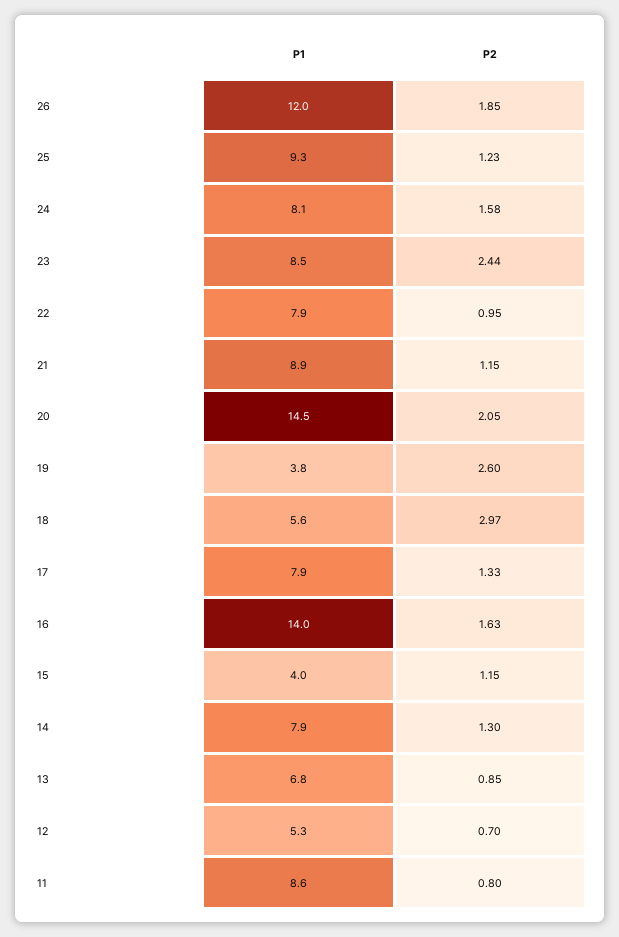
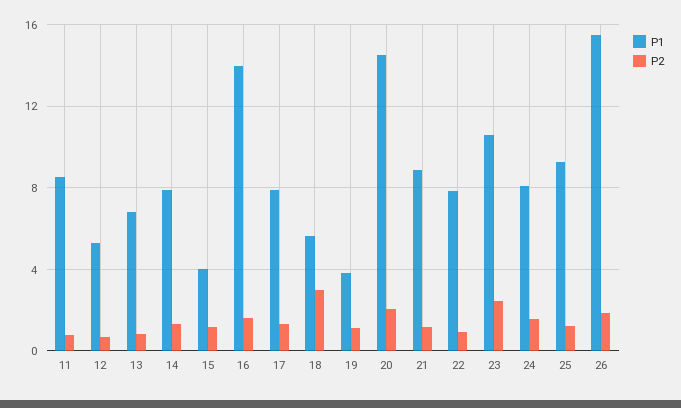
  {
    "P1": {
-     "26": 12,
+     "26": 15.5,
      "25": 9.3,
      "24": 8.1,
-     "23": 8.5,
+     "23": 10.5,
      "22": 7.9,
      "21": 8.9,
      "20": 14.5,
      "19": 3.8,
      "18": 5.6,
      "17": 7.9,
      "16": 14,
      "15": 4,
      "14": 7.9,
      "13": 6.8,
      "12": 5.3,
      "11": 8.6
    },
    "P2": {
      "26": 1.85,
      "25": 1.23,
      "24": 1.58,
      "23": 2.44,
      "22": 0.95,
      "21": 1.15,
      "20": 2.05,
-     "19": 2.6,
+     "19": 1,
      "18": 2.97,
      "17": 1.33,
      "16": 1.63,
      "15": 1.15,
      "14": 1.3,
      "13": 0.85,
      "12": 0.7,
      "11": 0.8
    }
  }

